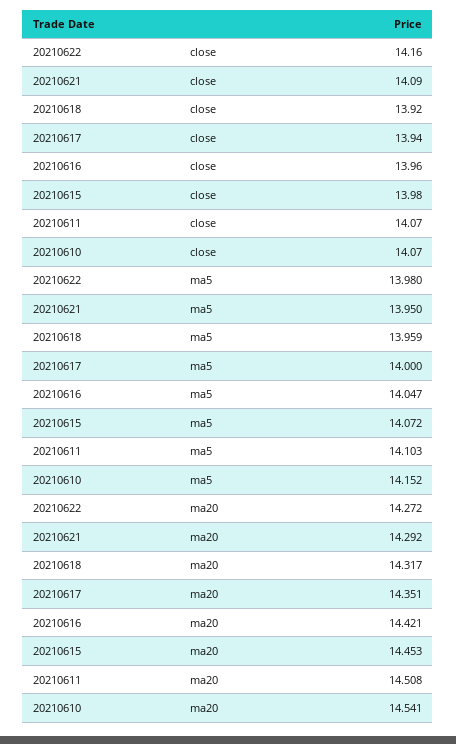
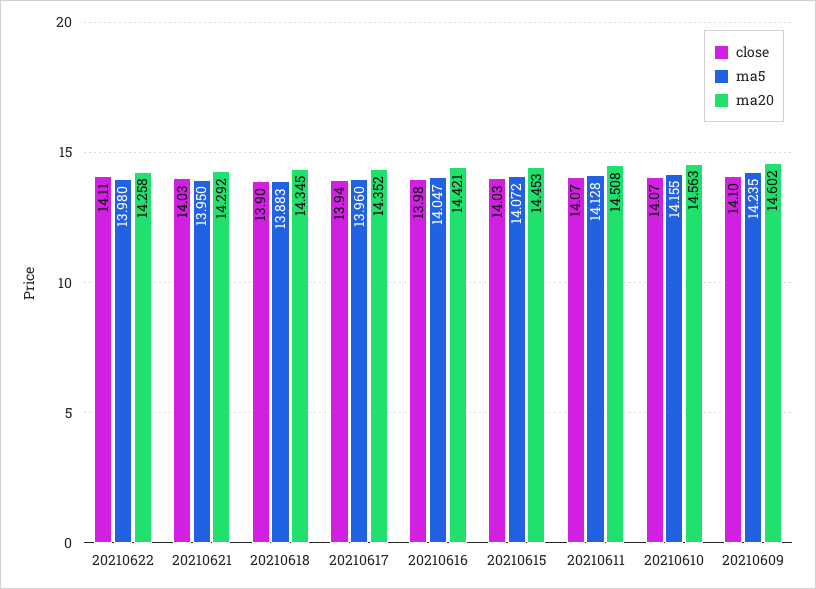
  {
    "close": {
-     "20210622": 14.16,
+     "20210622": 14.11,
-     "20210621": 14.09,
+     "20210621": 14.03,
-     "20210618": 13.92,
+     "20210618": 13.9,
      "20210617": 13.94,
-     "20210616": 13.96,
+     "20210616": 13.98,
-     "20210615": 13.98,
+     "20210615": 14.03,
      "20210611": 14.07,
-     "20210610": 14.07
+     "20210610": 14.07,
+     "20210609": 14.1
    },
    "ma5": {
      "20210622": 13.98,
      "20210621": 13.95,
-     "20210618": 13.959,
+     "20210618": 13.883,
-     "20210617": 14,
+     "20210617": 13.96,
      "20210616": 14.047,
      "20210615": 14.072,
-     "20210611": 14.103,
+     "20210611": 14.128,
-     "20210610": 14.152
+     "20210610": 14.155,
+     "20210609": 14.235
    },
    "ma20": {
-     "20210622": 14.272,
+     "20210622": 14.258,
      "20210621": 14.292,
-     "20210618": 14.317,
+     "20210618": 14.345,
-     "20210617": 14.351,
+     "20210617": 14.352,
      "20210616": 14.421,
      "20210615": 14.453,
      "20210611": 14.508,
-     "20210610": 14.541
+     "20210610": 14.563,
+     "20210609": 14.602
    }
  }

